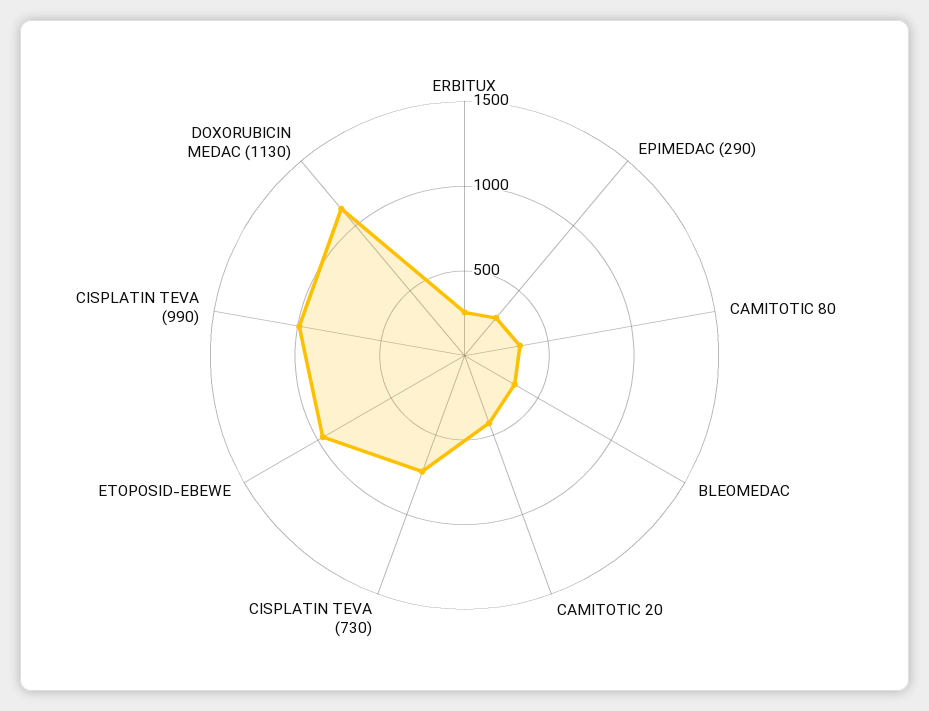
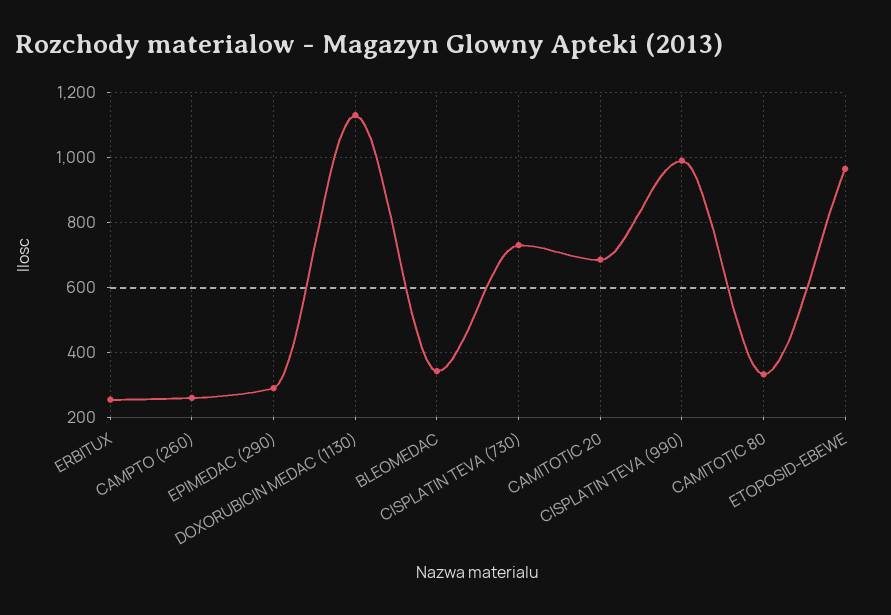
  {
    "ERBITUX": 260,
    "EPIMEDAC (290)": 300,
    "CAMITOTIC 80": 340,
    "BLEOMEDAC": 340,
-   "CAMITOTIC 20": 400,
+   "CAMITOTIC 20": 680,
    "CISPLATIN TEVA (730)": 740,
    "ETOPOSID-EBEWE": 960,
    "CISPLATIN TEVA (990)": 1000,
-   "DOXORUBICIN MEDAC (1130)": 1140
+   "DOXORUBICIN MEDAC (1130)": 1140,
+   "CAMPTO (260)": 260
  }

